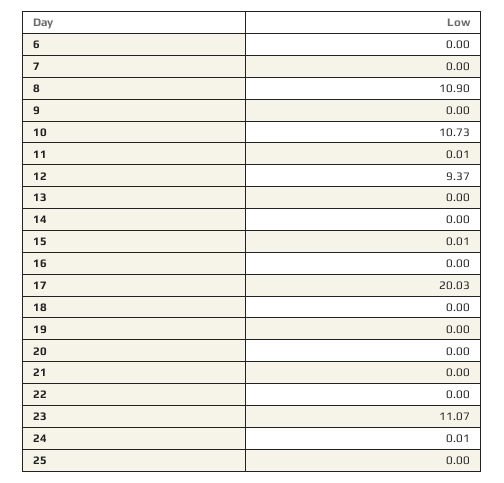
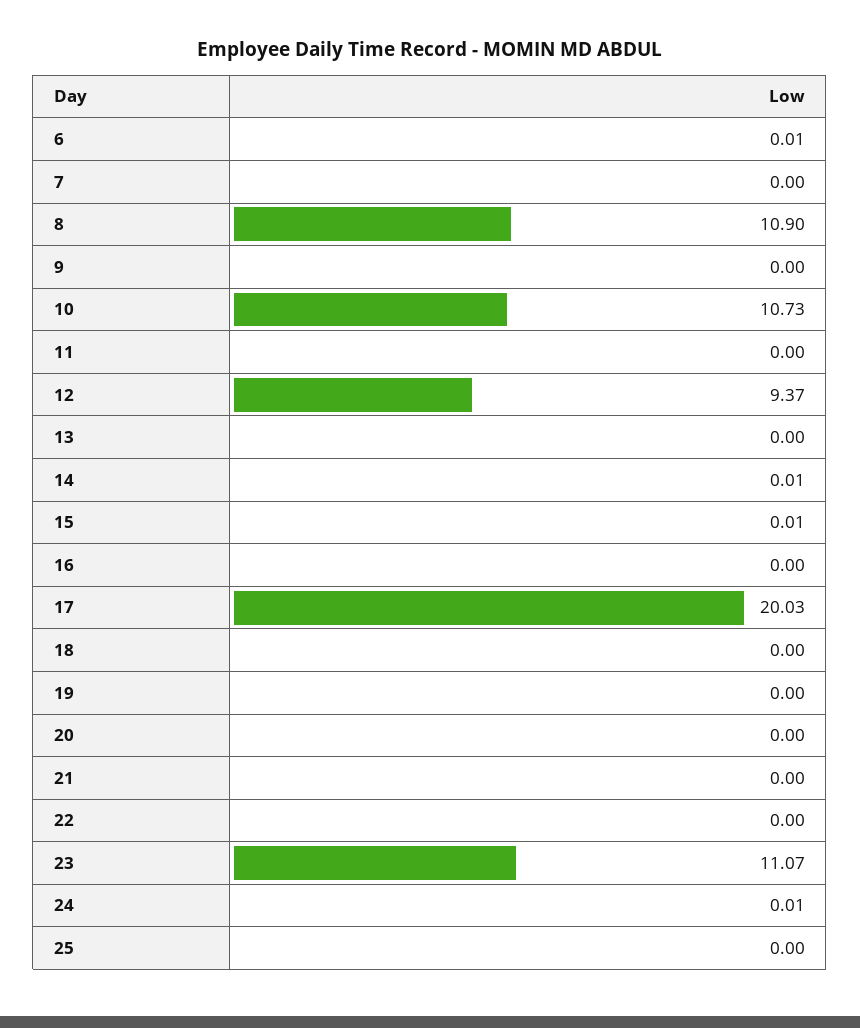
  {
-   "6": 0,
+   "6": 0.01,
    "7": 0,
    "8": 10.9,
    "9": 0,
    "10": 10.73,
-   "11": 0.01,
+   "11": 0,
    "12": 9.37,
    "13": 0,
-   "14": 0,
+   "14": 0.01,
    "15": 0.01,
    "16": 0,
    "17": 20.03,
    "18": 0,
    "19": 0,
    "20": 0,
    "21": 0,
    "22": 0,
    "23": 11.07,
    "24": 0.01,
    "25": 0
  }

